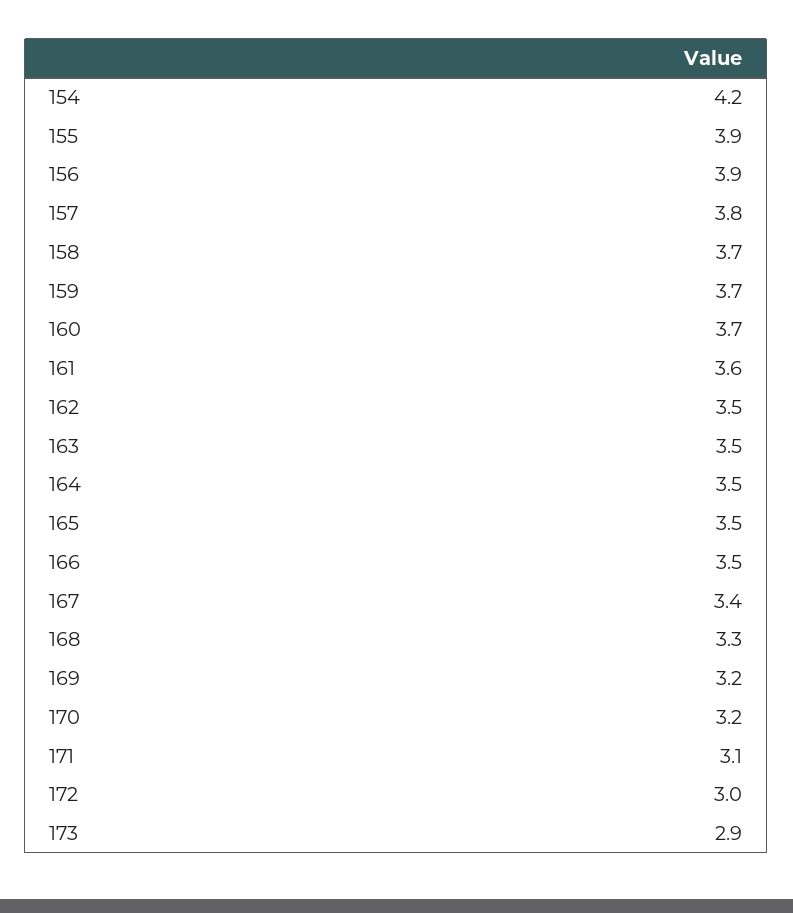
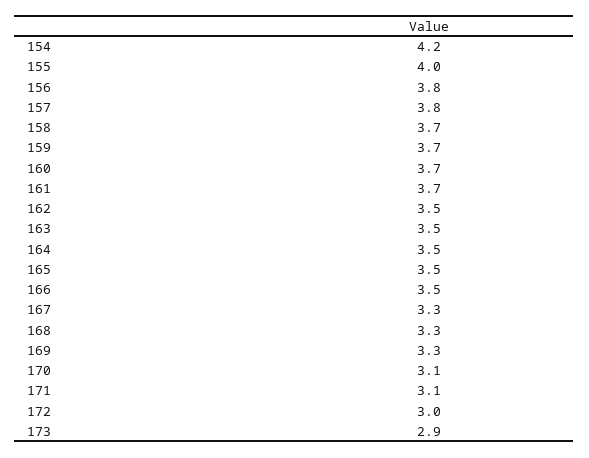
  {
    "154": 4.2,
-   "155": 3.9,
+   "155": 4,
-   "156": 3.9,
+   "156": 3.8,
    "157": 3.8,
    "158": 3.7,
    "159": 3.7,
    "160": 3.7,
-   "161": 3.6,
+   "161": 3.7,
    "162": 3.5,
    "163": 3.5,
    "164": 3.5,
    "165": 3.5,
    "166": 3.5,
-   "167": 3.4,
+   "167": 3.3,
    "168": 3.3,
-   "169": 3.2,
+   "169": 3.3,
-   "170": 3.2,
+   "170": 3.1,
    "171": 3.1,
    "172": 3,
    "173": 2.9
  }

